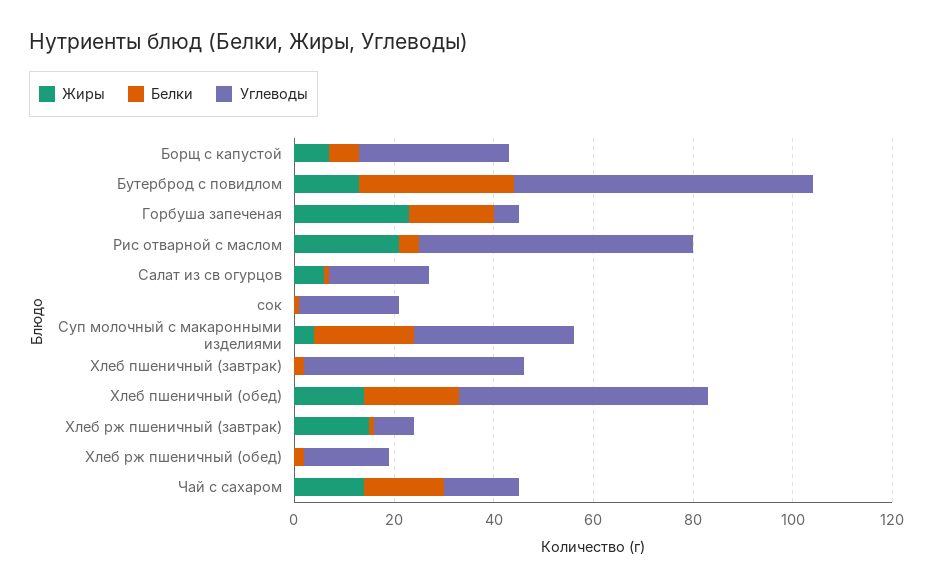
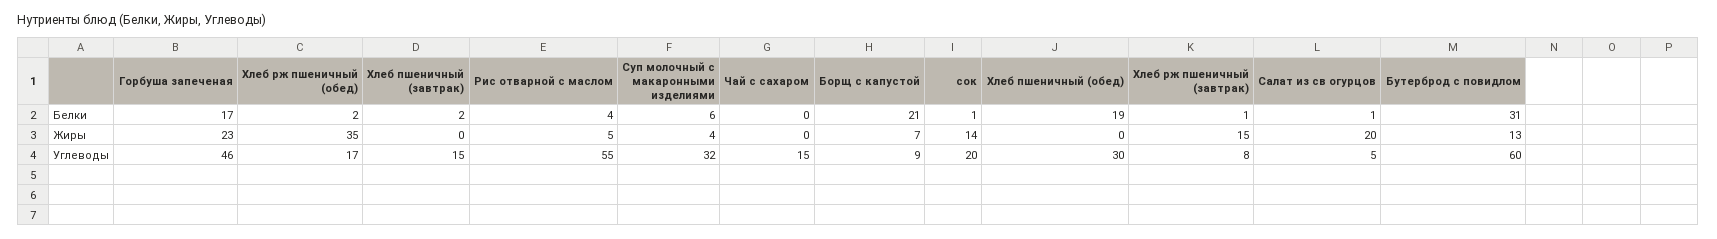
  {
    "Жиры": {
      "Борщ с капустой": 7,
      "Бутерброд с повидлом": 13,
      "Горбуша запеченая": 23,
-     "Рис отварной с маслом": 20,
+     "Рис отварной с маслом": 5,
-     "Салат из св огурцов": 5,
+     "Салат из св огурцов": 20,
-     "сок": 0,
+     "сок": 14,
      "Суп молочный с макаронными изделиями": 4,
      "Хлеб пшеничный (завтрак)": 0,
-     "Хлеб пшеничный (обед)": 15,
+     "Хлеб пшеничный (обед)": 0,
      "Хлеб рж пшеничный (завтрак)": 15,
-     "Хлеб рж пшеничный (обед)": 0,
+     "Хлеб рж пшеничный (обед)": 35,
-     "Чай с сахаром": 15
+     "Чай с сахаром": 0
    },
    "Белки": {
-     "Борщ с капустой": 5,
+     "Борщ с капустой": 21,
      "Бутерброд с повидлом": 31,
      "Горбуша запеченая": 17,
      "Рис отварной с маслом": 4,
      "Салат из св огурцов": 1,
      "сок": 1,
-     "Суп молочный с макаронными изделиями": 20,
+     "Суп молочный с макаронными изделиями": 6,
      "Хлеб пшеничный (завтрак)": 2,
      "Хлеб пшеничный (обед)": 19,
      "Хлеб рж пшеничный (завтрак)": 1,
      "Хлеб рж пшеничный (обед)": 2,
-     "Чай с сахаром": 15
+     "Чай с сахаром": 0
    },
    "Углеводы": {
-     "Борщ с капустой": 30,
+     "Борщ с капустой": 9,
      "Бутерброд с повидлом": 60,
-     "Горбуша запеченая": 5,
+     "Горбуша запеченая": 46,
      "Рис отварной с маслом": 55,
-     "Салат из св огурцов": 20,
+     "Салат из св огурцов": 5,
      "сок": 20,
      "Суп молочный с макаронными изделиями": 32,
-     "Хлеб пшеничный (завтрак)": 45,
+     "Хлеб пшеничный (завтрак)": 15,
-     "Хлеб пшеничный (обед)": 50,
+     "Хлеб пшеничный (обед)": 30,
      "Хлеб рж пшеничный (завтрак)": 8,
      "Хлеб рж пшеничный (обед)": 17,
      "Чай с сахаром": 15
    }
  }

